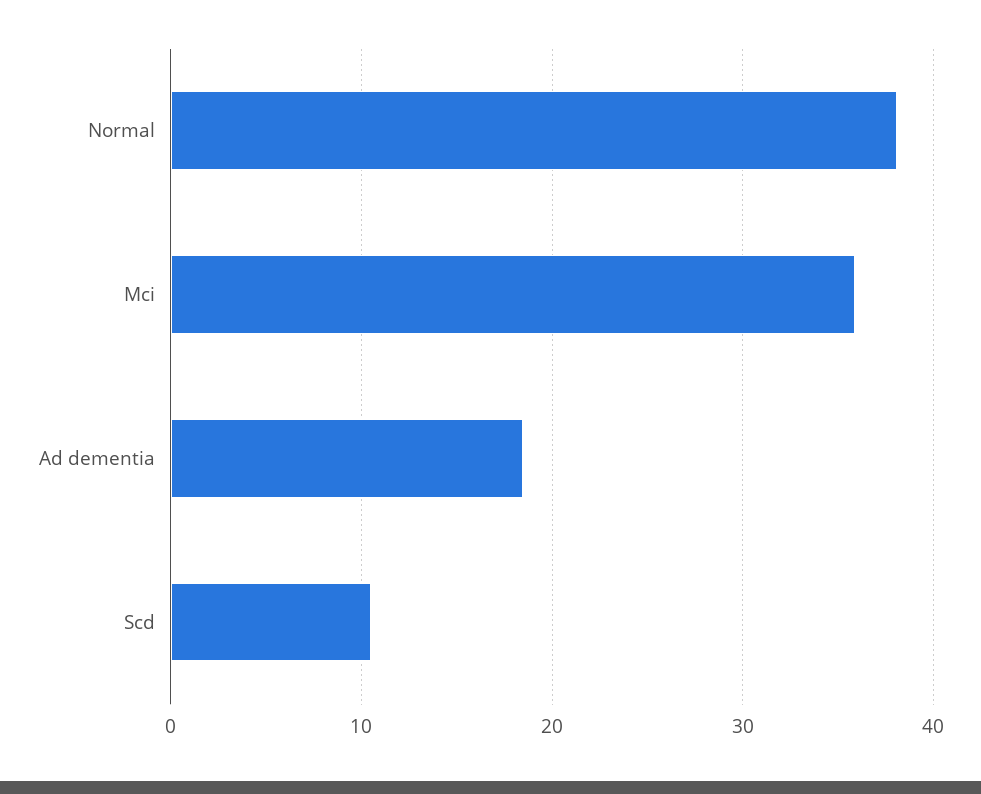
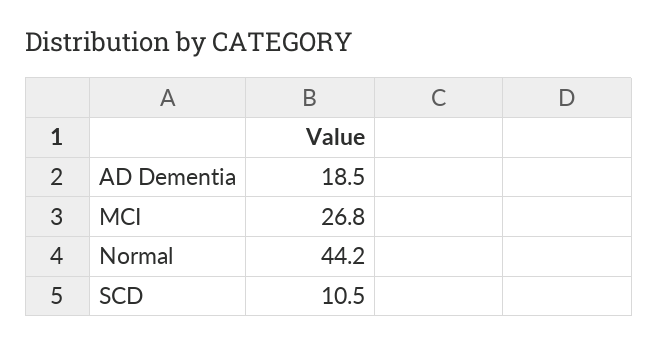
  {
-   "Normal": 38,
+   "Normal": 44.2,
-   "Mci": 36,
+   "Mci": 26.8,
    "Ad dementia": 18.5,
    "Scd": 10.5
  }

